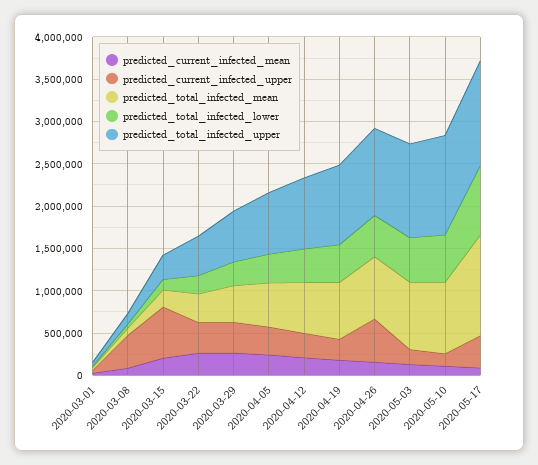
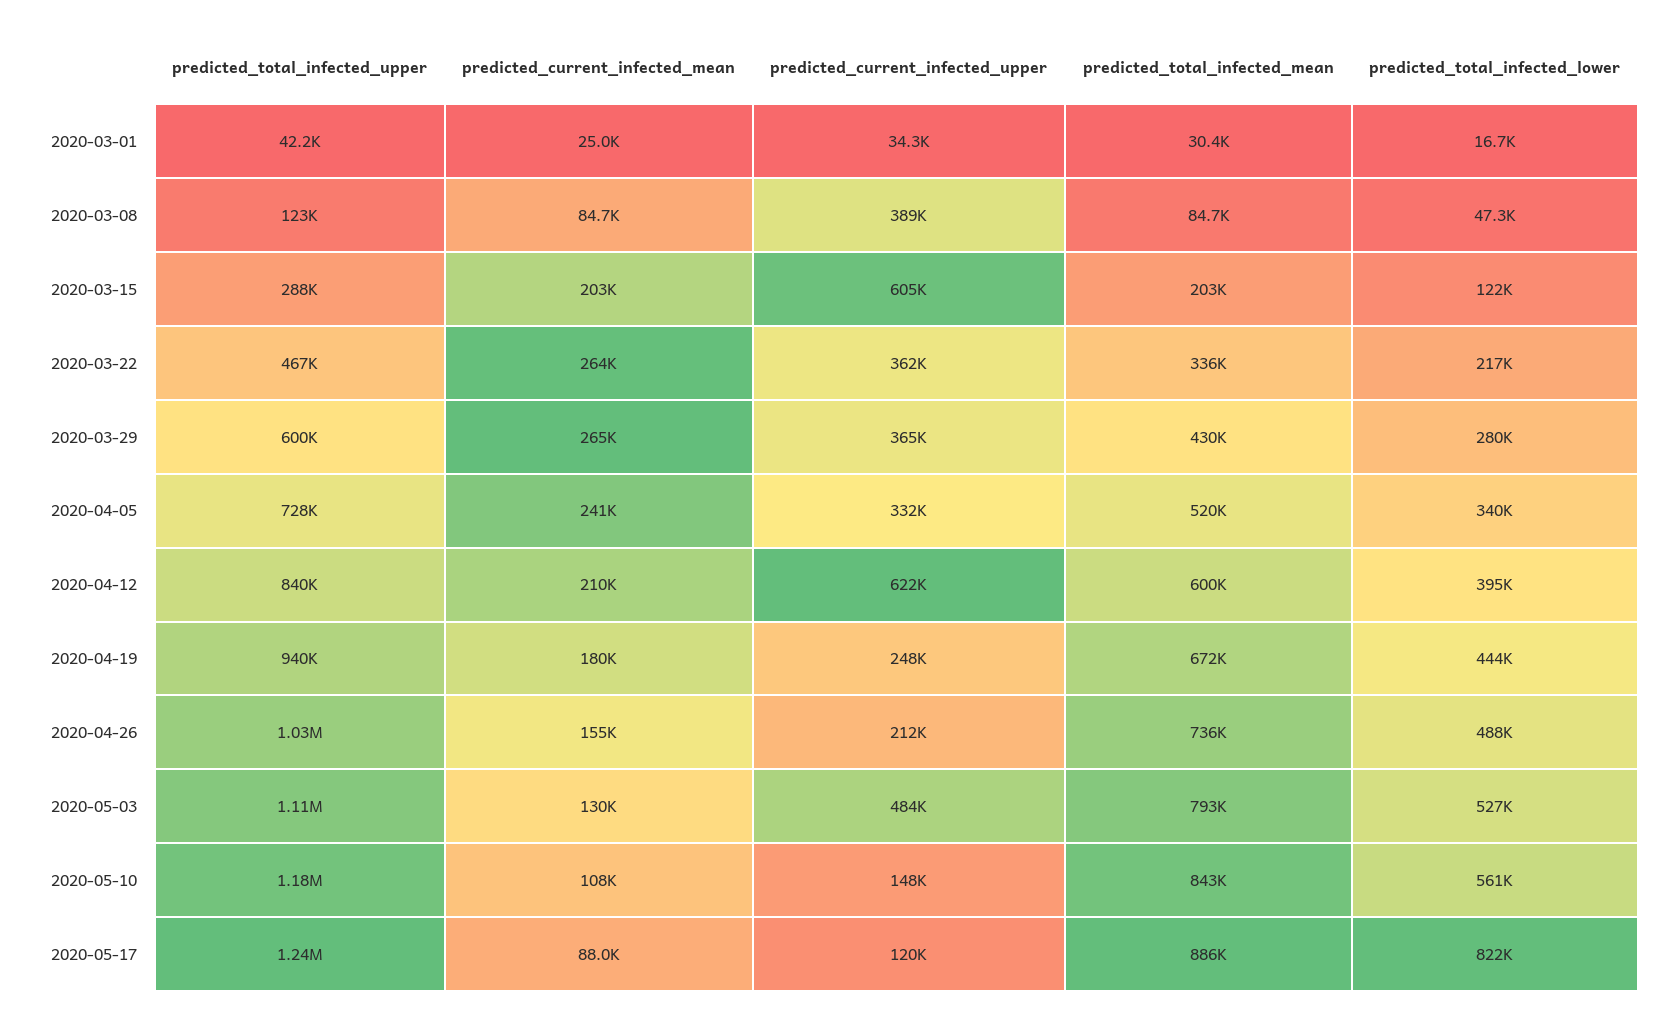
  {
    "predicted_current_infected_mean": {
      "2020-03-01": 25000,
      "2020-03-08": 84700,
      "2020-03-15": 203000,
      "2020-03-22": 264000,
      "2020-03-29": 265000,
      "2020-04-05": 241000,
      "2020-04-12": 210000,
      "2020-04-19": 180000,
      "2020-04-26": 155000,
      "2020-05-03": 130000,
      "2020-05-10": 108000,
      "2020-05-17": 88000
    },
    "predicted_current_infected_upper": {
      "2020-03-01": 34300,
      "2020-03-08": 389000,
      "2020-03-15": 605000,
      "2020-03-22": 362000,
      "2020-03-29": 365000,
      "2020-04-05": 332000,
-     "2020-04-12": 300000,
+     "2020-04-12": 622000,
      "2020-04-19": 248000,
-     "2020-04-26": 500000,
+     "2020-04-26": 212000,
-     "2020-05-03": 200000,
+     "2020-05-03": 484000,
      "2020-05-10": 148000,
-     "2020-05-17": 400000
+     "2020-05-17": 120000
    },
    "predicted_total_infected_mean": {
      "2020-03-01": 30400,
      "2020-03-08": 84700,
      "2020-03-15": 203000,
      "2020-03-22": 336000,
      "2020-03-29": 430000,
      "2020-04-05": 520000,
      "2020-04-12": 600000,
      "2020-04-19": 672000,
      "2020-04-26": 736000,
      "2020-05-03": 793000,
      "2020-05-10": 843000,
-     "2020-05-17": 1200000
+     "2020-05-17": 886000
    },
    "predicted_total_infected_lower": {
      "2020-03-01": 16700,
      "2020-03-08": 47300,
      "2020-03-15": 122000,
      "2020-03-22": 217000,
      "2020-03-29": 280000,
      "2020-04-05": 340000,
      "2020-04-12": 395000,
      "2020-04-19": 444000,
      "2020-04-26": 488000,
      "2020-05-03": 527000,
      "2020-05-10": 561000,
      "2020-05-17": 822000
    },
    "predicted_total_infected_upper": {
      "2020-03-01": 42200,
      "2020-03-08": 123000,
      "2020-03-15": 288000,
      "2020-03-22": 467000,
      "2020-03-29": 600000,
      "2020-04-05": 728000,
      "2020-04-12": 840000,
      "2020-04-19": 940000,
      "2020-04-26": 1030000,
      "2020-05-03": 1110000,
      "2020-05-10": 1180000,
      "2020-05-17": 1240000
    }
  }

